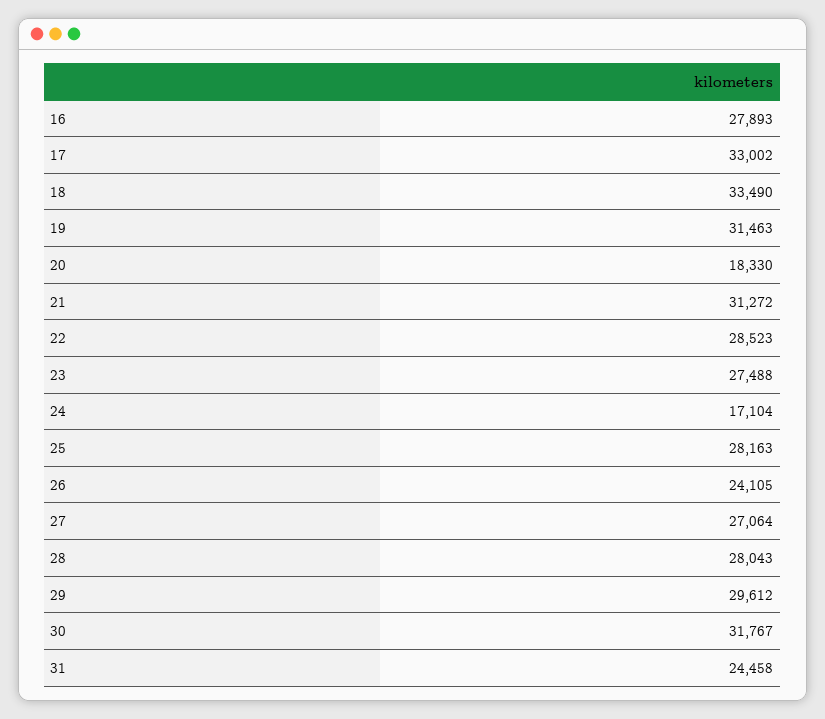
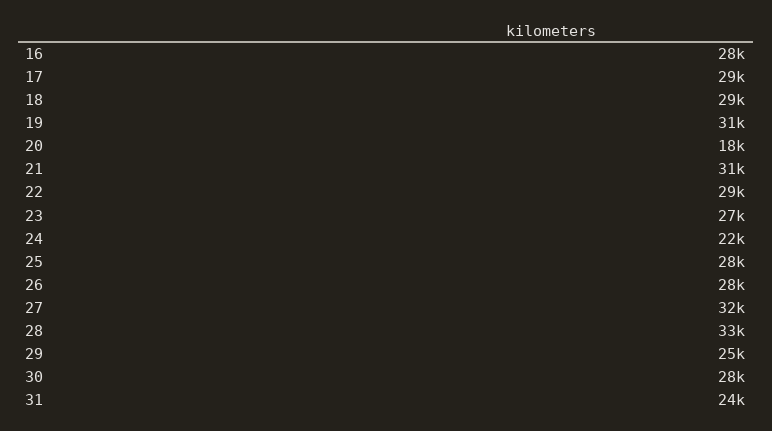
  {
    "16": 27893,
-   "17": 33002,
+   "17": 29000,
-   "18": 33490,
+   "18": 29000,
    "19": 31463,
    "20": 18330,
    "21": 31272,
    "22": 28523,
    "23": 27488,
-   "24": 17104,
+   "24": 22000,
    "25": 28163,
-   "26": 24105,
+   "26": 28000,
-   "27": 27064,
+   "27": 32000,
-   "28": 28043,
+   "28": 33000,
-   "29": 29612,
+   "29": 25000,
-   "30": 31767,
+   "30": 28000,
    "31": 24458
  }

